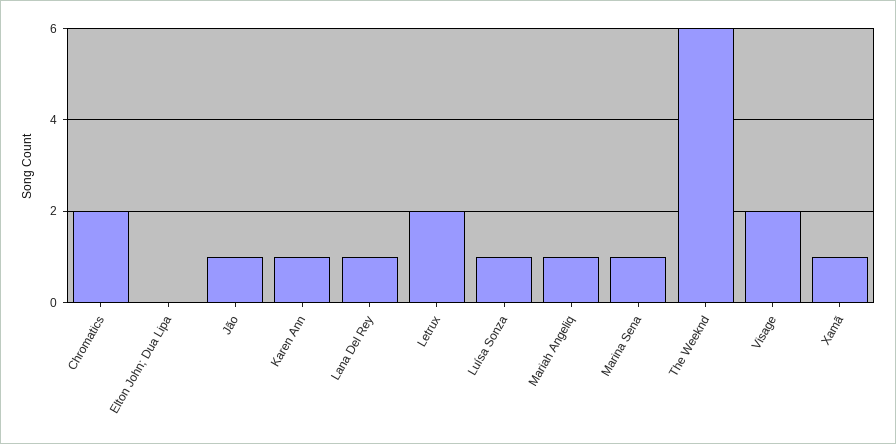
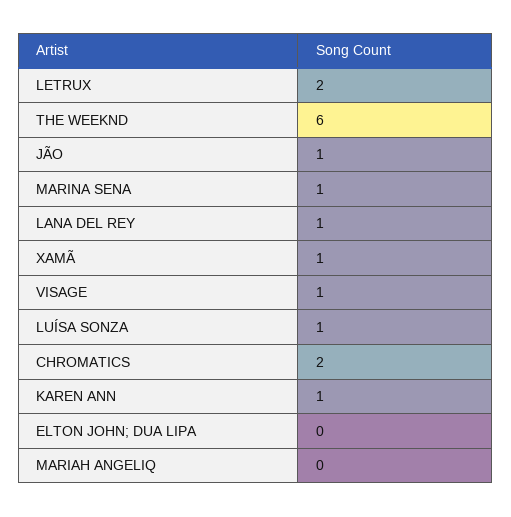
  {
    "Chromatics": 2,
    "Elton John; Dua Lipa": 0,
    "Jão": 1,
    "Karen Ann": 1,
    "Lana Del Rey": 1,
    "Letrux": 2,
    "Luísa Sonza": 1,
-   "Mariah Angeliq": 1,
+   "Mariah Angeliq": 0,
    "Marina Sena": 1,
    "The Weeknd": 6,
-   "Visage": 2,
+   "Visage": 1,
    "Xamã": 1
  }

